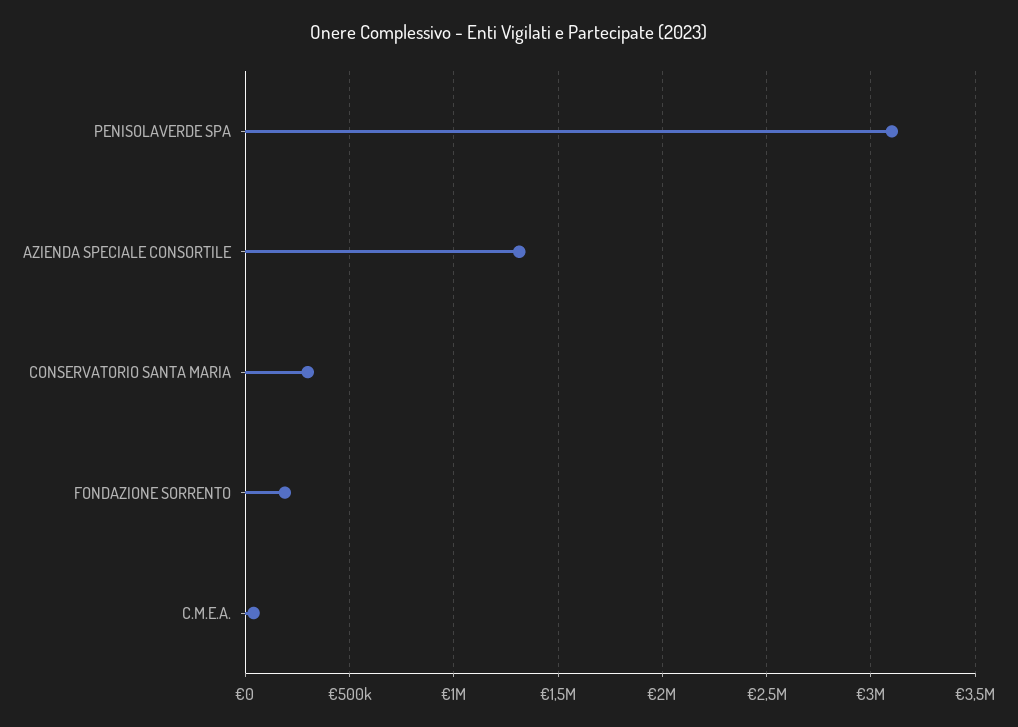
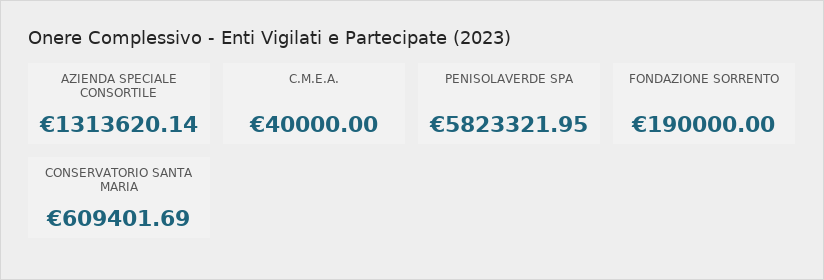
  {
-   "PENISOLAVERDE SPA": 3100000,
+   "PENISOLAVERDE SPA": 5823321.95,
    "AZIENDA SPECIALE CONSORTILE": 1313620.14,
-   "CONSERVATORIO SANTA MARIA": 300000,
+   "CONSERVATORIO SANTA MARIA": 609401.69,
    "FONDAZIONE SORRENTO": 190000,
    "C.M.E.A.": 40000
  }

